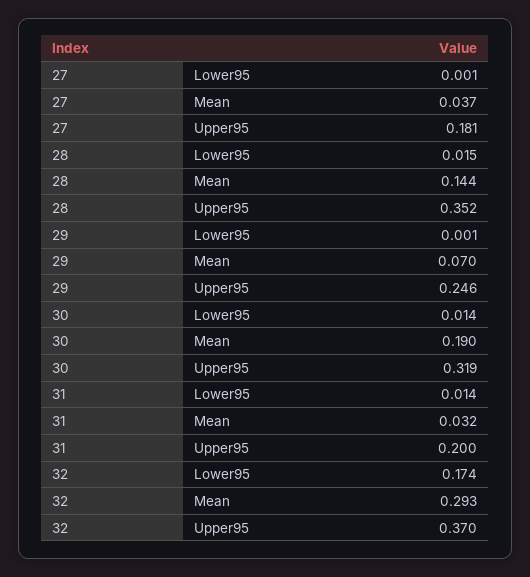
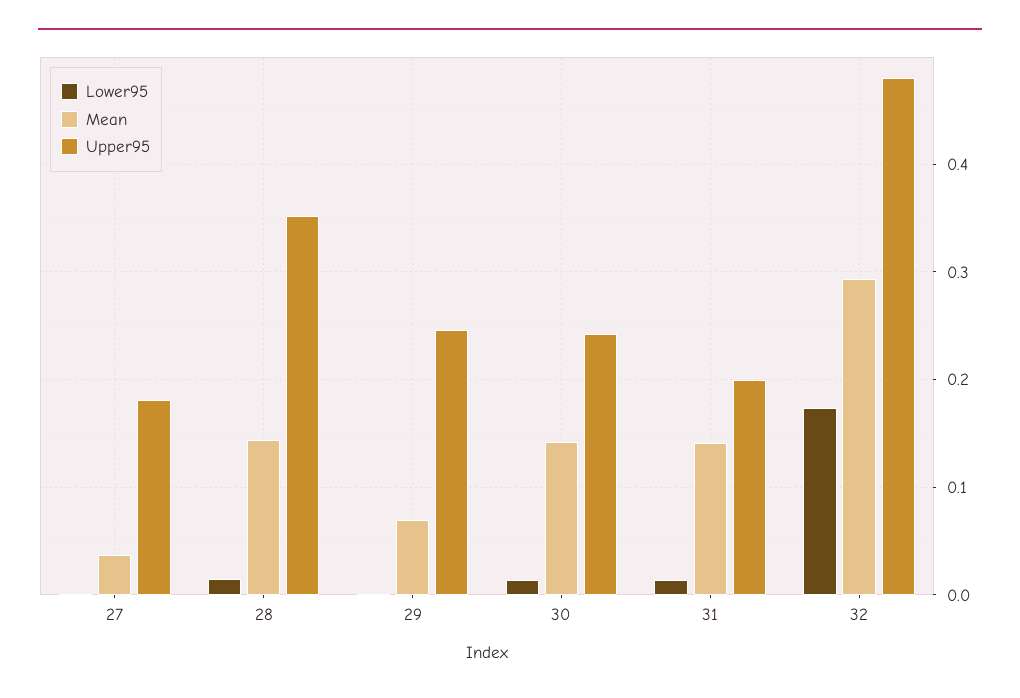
  {
    "Lower95": {
      "27": 0.001,
      "28": 0.015,
      "29": 0.001,
      "30": 0.014,
      "31": 0.014,
      "32": 0.174
    },
    "Mean": {
      "27": 0.037,
      "28": 0.144,
      "29": 0.07,
-     "30": 0.19,
+     "30": 0.14,
-     "31": 0.032,
+     "31": 0.14,
      "32": 0.293
    },
    "Upper95": {
      "27": 0.181,
      "28": 0.352,
      "29": 0.246,
-     "30": 0.319,
+     "30": 0.24,
      "31": 0.2,
-     "32": 0.37
+     "32": 0.48
    }
  }

